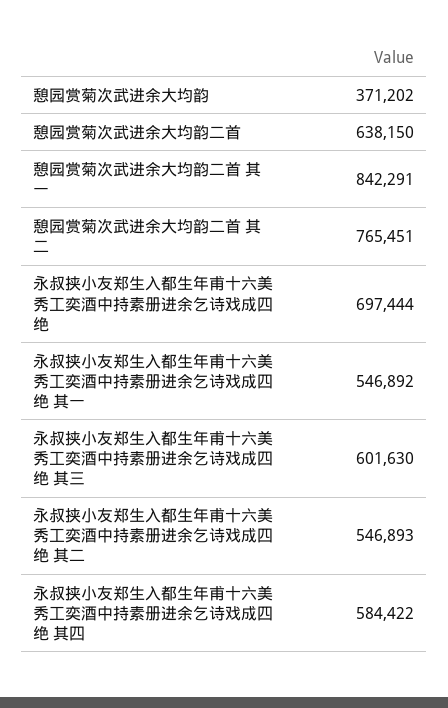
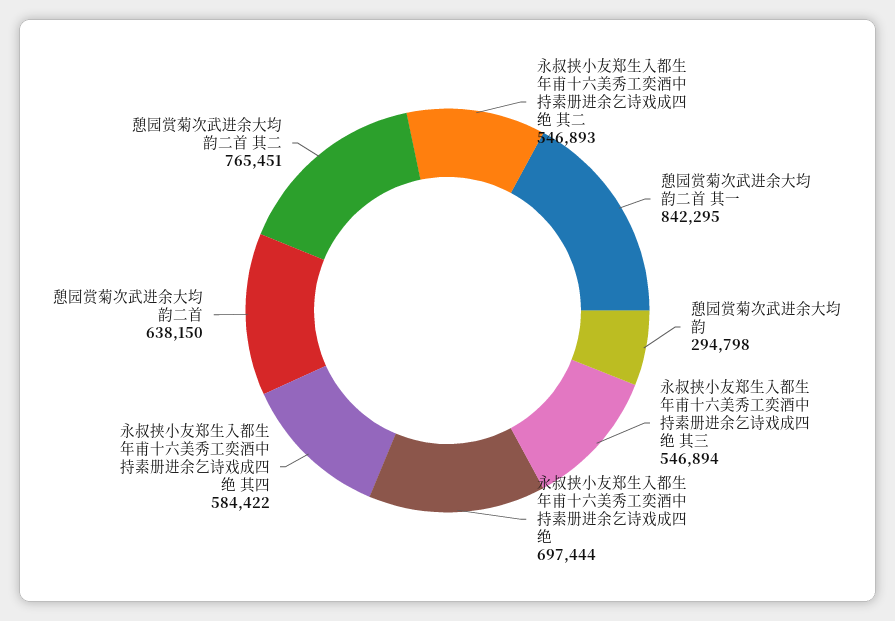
  {
-   "憩园赏菊次武进余大均韵": 371202,
+   "憩园赏菊次武进余大均韵": 294798,
    "憩园赏菊次武进余大均韵二首": 638150,
-   "憩园赏菊次武进余大均韵二首 其一": 842291,
+   "憩园赏菊次武进余大均韵二首 其一": 842295,
    "憩园赏菊次武进余大均韵二首 其二": 765451,
    "永叔挟小友郑生入都生年甫十六美秀工奕酒中持素册进余乞诗戏成四绝": 697444,
-   "永叔挟小友郑生入都生年甫十六美秀工奕酒中持素册进余乞诗戏成四绝 其一": 546892,
-   "永叔挟小友郑生入都生年甫十六美秀工奕酒中持素册进余乞诗戏成四绝 其三": 601630,
+   "永叔挟小友郑生入都生年甫十六美秀工奕酒中持素册进余乞诗戏成四绝 其三": 546894,
    "永叔挟小友郑生入都生年甫十六美秀工奕酒中持素册进余乞诗戏成四绝 其二": 546893,
    "永叔挟小友郑生入都生年甫十六美秀工奕酒中持素册进余乞诗戏成四绝 其四": 584422
  }

